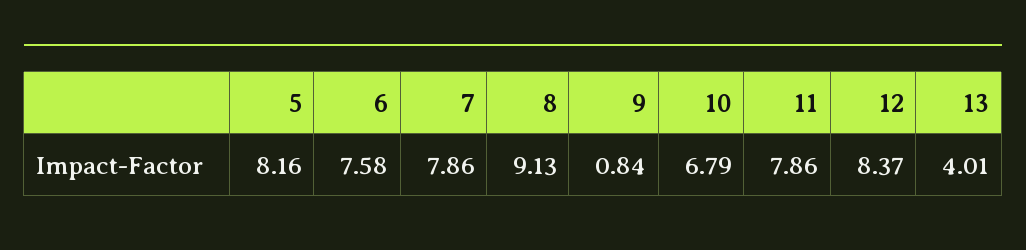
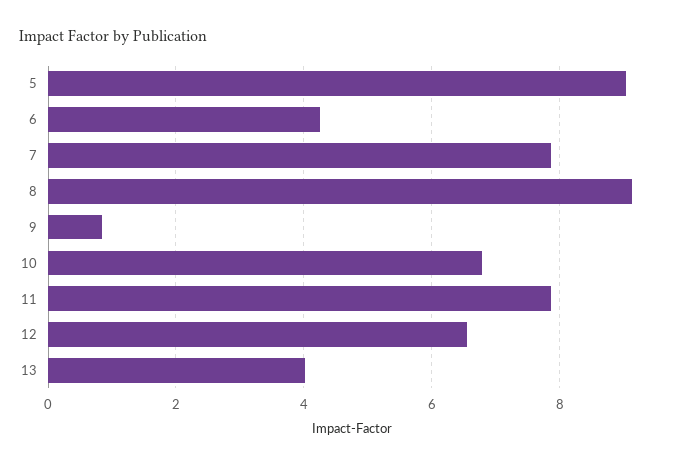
  {
-   "5": 8.16,
+   "5": 9,
-   "6": 7.58,
+   "6": 4.2,
    "7": 7.86,
    "8": 9.13,
    "9": 0.84,
    "10": 6.79,
    "11": 7.86,
-   "12": 8.37,
+   "12": 6.6,
    "13": 4.01
  }

